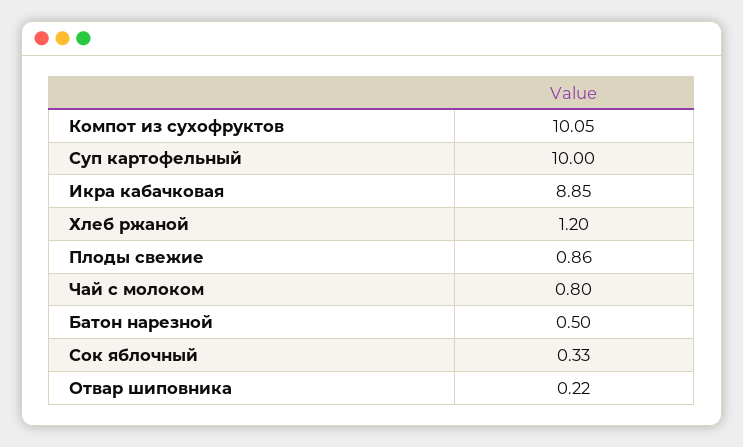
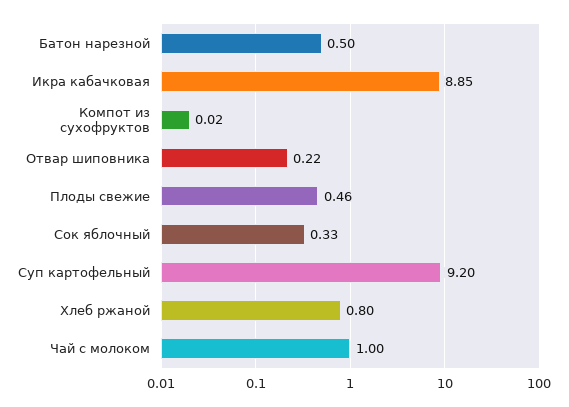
  {
-   "Компот из сухофруктов": 10.05,
+   "Компот из сухофруктов": 0.02,
-   "Суп картофельный": 10,
+   "Суп картофельный": 9.2,
    "Икра кабачковая": 8.85,
-   "Хлеб ржаной": 1.2,
+   "Хлеб ржаной": 0.8,
-   "Плоды свежие": 0.86,
+   "Плоды свежие": 0.46,
-   "Чай с молоком": 0.8,
+   "Чай с молоком": 1,
    "Батон нарезной": 0.5,
    "Сок яблочный": 0.33,
    "Отвар шиповника": 0.22
  }

